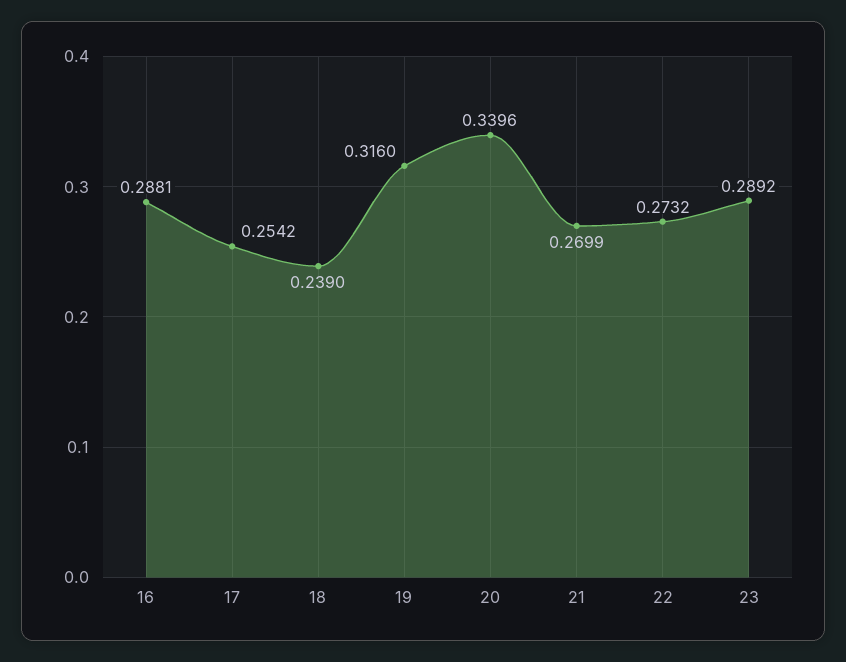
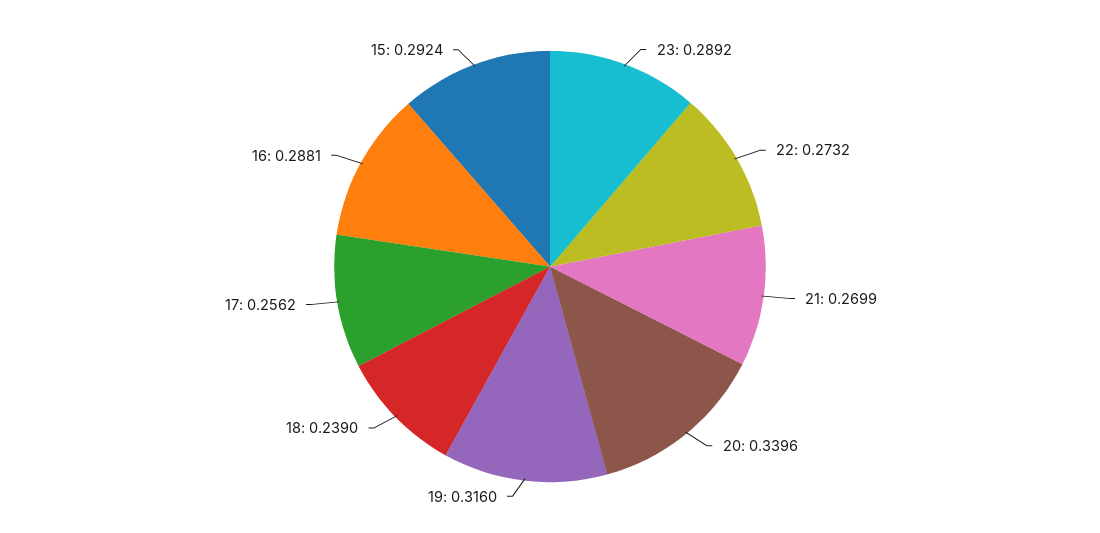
  {
    "16": 0.2881,
-   "17": 0.2542,
+   "17": 0.2562,
    "18": 0.239,
    "19": 0.316,
    "20": 0.3396,
    "21": 0.2699,
    "22": 0.2732,
-   "23": 0.2892
+   "23": 0.2892,
+   "15": 0.2924
  }

